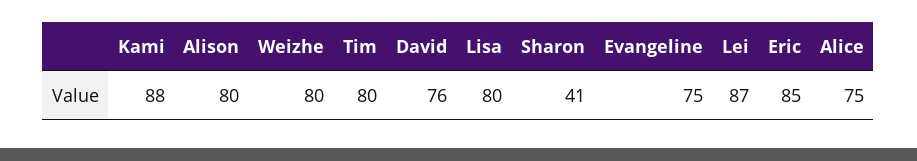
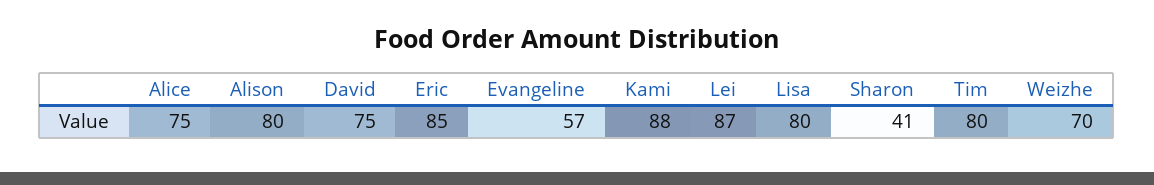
  {
    "Kami": 88,
    "Alison": 80,
-   "Weizhe": 80,
+   "Weizhe": 70,
    "Tim": 80,
-   "David": 76,
+   "David": 75,
    "Lisa": 80,
    "Sharon": 41,
-   "Evangeline": 75,
+   "Evangeline": 57,
    "Lei": 87,
    "Eric": 85,
    "Alice": 75
  }

